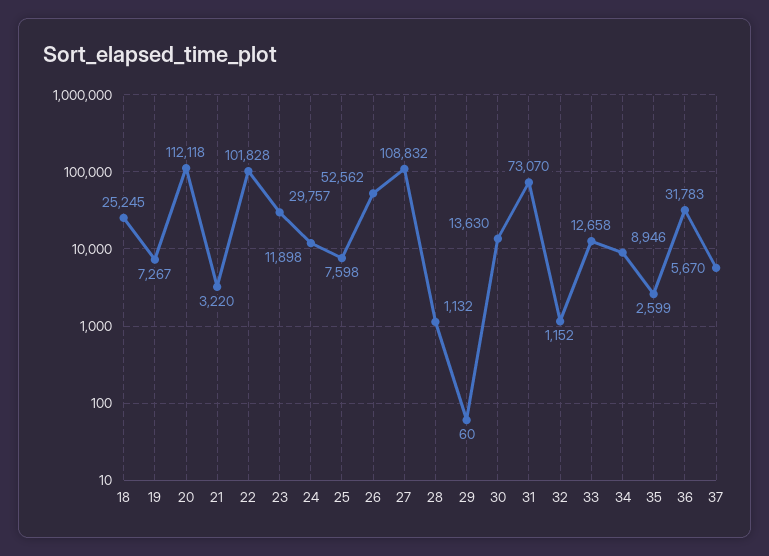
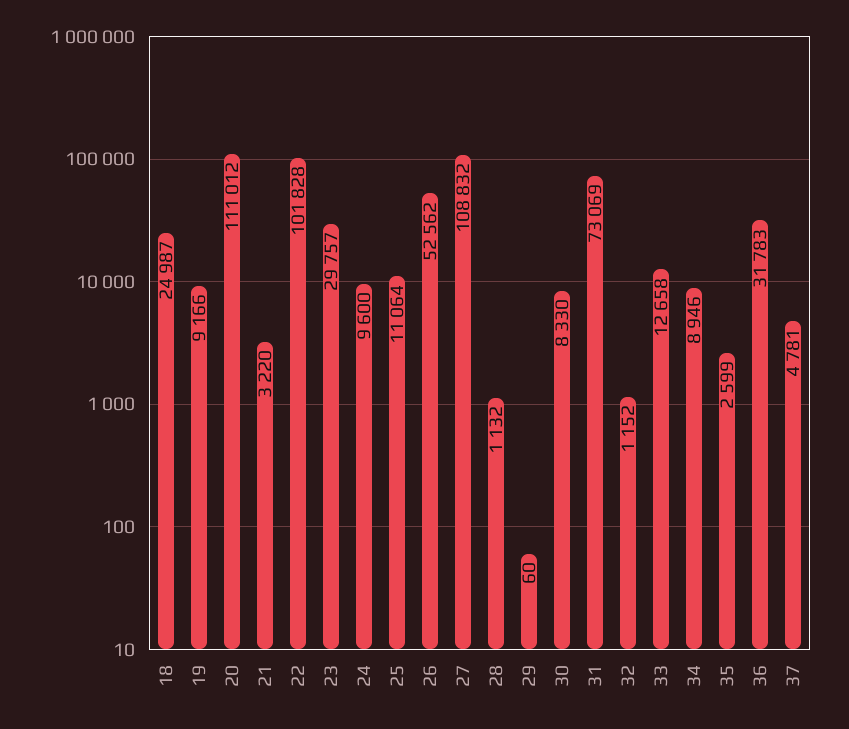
  {
-   "18": 25245,
+   "18": 24987,
-   "19": 7267,
+   "19": 9166,
-   "20": 112118,
+   "20": 111012,
    "21": 3220,
    "22": 101828,
    "23": 29757,
-   "24": 11898,
+   "24": 9600,
-   "25": 7598,
+   "25": 11064,
    "26": 52562,
    "27": 108832,
    "28": 1132,
    "29": 60,
-   "30": 13630,
+   "30": 8330,
-   "31": 73070,
+   "31": 73069,
    "32": 1152,
    "33": 12658,
    "34": 8946,
    "35": 2599,
    "36": 31783,
-   "37": 5670
+   "37": 4781
  }

